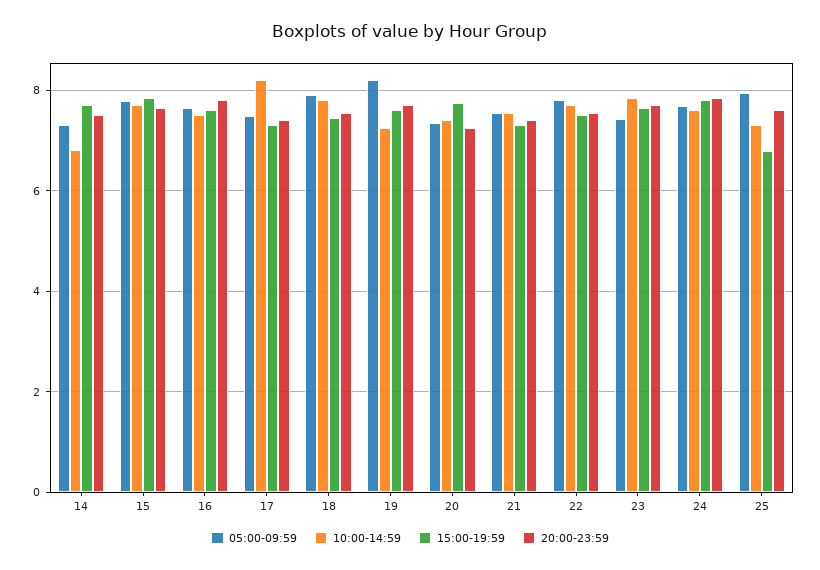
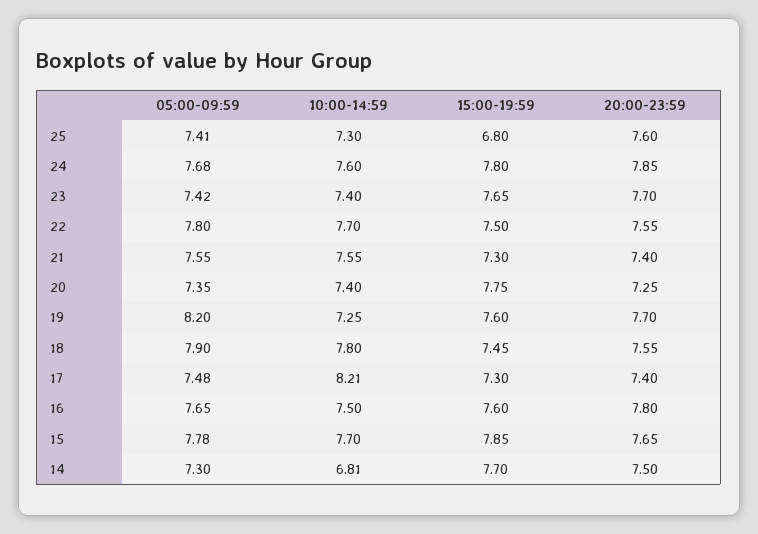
  {
    "05:00-09:59": {
      "14": 7.3,
      "15": 7.78,
      "16": 7.65,
      "17": 7.48,
      "18": 7.9,
      "19": 8.2,
      "20": 7.35,
      "21": 7.55,
      "22": 7.8,
      "23": 7.42,
      "24": 7.68,
-     "25": 8
+     "25": 7.41
    },
    "10:00-14:59": {
      "14": 6.81,
      "15": 7.7,
      "16": 7.5,
      "17": 8.21,
      "18": 7.8,
      "19": 7.25,
      "20": 7.4,
      "21": 7.55,
      "22": 7.7,
-     "23": 7.8,
+     "23": 7.4,
      "24": 7.6,
      "25": 7.3
    },
    "15:00-19:59": {
      "14": 7.7,
      "15": 7.85,
      "16": 7.6,
      "17": 7.3,
      "18": 7.45,
      "19": 7.6,
      "20": 7.75,
      "21": 7.3,
      "22": 7.5,
      "23": 7.65,
      "24": 7.8,
      "25": 6.8
    },
    "20:00-23:59": {
      "14": 7.5,
      "15": 7.65,
      "16": 7.8,
      "17": 7.4,
      "18": 7.55,
      "19": 7.7,
      "20": 7.25,
      "21": 7.4,
      "22": 7.55,
      "23": 7.7,
      "24": 7.85,
      "25": 7.6
    }
  }

